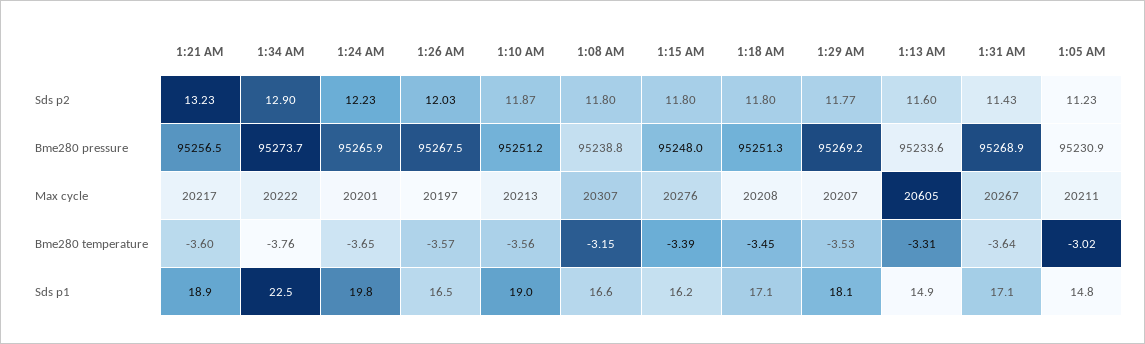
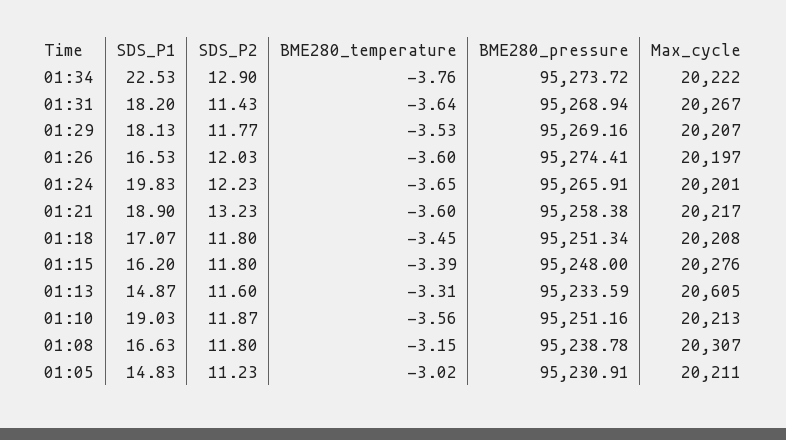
  {
    "1:21 AM": {
      "Sds p2": 13.23,
-     "Bme280 pressure": 95256.5,
+     "Bme280 pressure": 95258.38,
      "Max cycle": 20217,
      "Bme280 temperature": -3.6,
      "Sds p1": 18.9
    },
    "1:34 AM": {
      "Sds p2": 12.9,
      "Bme280 pressure": 95273.72,
      "Max cycle": 20222,
      "Bme280 temperature": -3.76,
      "Sds p1": 22.53
    },
    "1:24 AM": {
      "Sds p2": 12.23,
      "Bme280 pressure": 95265.91,
      "Max cycle": 20201,
      "Bme280 temperature": -3.65,
      "Sds p1": 19.83
    },
    "1:26 AM": {
      "Sds p2": 12.03,
-     "Bme280 pressure": 95267.5,
+     "Bme280 pressure": 95274.41,
      "Max cycle": 20197,
-     "Bme280 temperature": -3.57,
+     "Bme280 temperature": -3.6,
      "Sds p1": 16.53
    },
    "1:10 AM": {
      "Sds p2": 11.87,
      "Bme280 pressure": 95251.16,
      "Max cycle": 20213,
      "Bme280 temperature": -3.56,
      "Sds p1": 19.03
    },
    "1:08 AM": {
      "Sds p2": 11.8,
      "Bme280 pressure": 95238.78,
      "Max cycle": 20307,
      "Bme280 temperature": -3.15,
      "Sds p1": 16.63
    },
    "1:15 AM": {
      "Sds p2": 11.8,
      "Bme280 pressure": 95248,
      "Max cycle": 20276,
      "Bme280 temperature": -3.39,
      "Sds p1": 16.2
    },
    "1:18 AM": {
      "Sds p2": 11.8,
      "Bme280 pressure": 95251.34,
      "Max cycle": 20208,
      "Bme280 temperature": -3.45,
      "Sds p1": 17.07
    },
    "1:29 AM": {
      "Sds p2": 11.77,
      "Bme280 pressure": 95269.16,
      "Max cycle": 20207,
      "Bme280 temperature": -3.53,
      "Sds p1": 18.13
    },
    "1:13 AM": {
      "Sds p2": 11.6,
      "Bme280 pressure": 95233.59,
      "Max cycle": 20605,
      "Bme280 temperature": -3.31,
      "Sds p1": 14.87
    },
    "1:31 AM": {
      "Sds p2": 11.43,
      "Bme280 pressure": 95268.94,
      "Max cycle": 20267,
      "Bme280 temperature": -3.64,
-     "Sds p1": 17.1
+     "Sds p1": 18.2
    },
    "1:05 AM": {
      "Sds p2": 11.23,
      "Bme280 pressure": 95230.91,
      "Max cycle": 20211,
      "Bme280 temperature": -3.02,
      "Sds p1": 14.83
    }
  }

